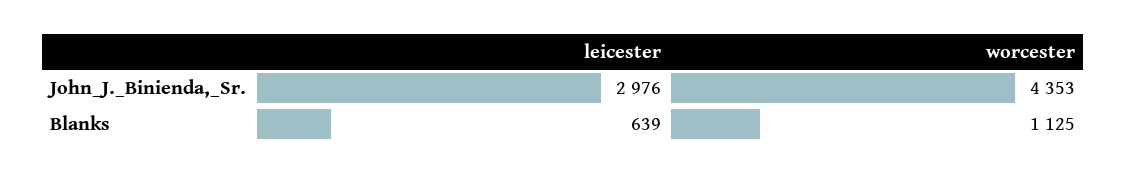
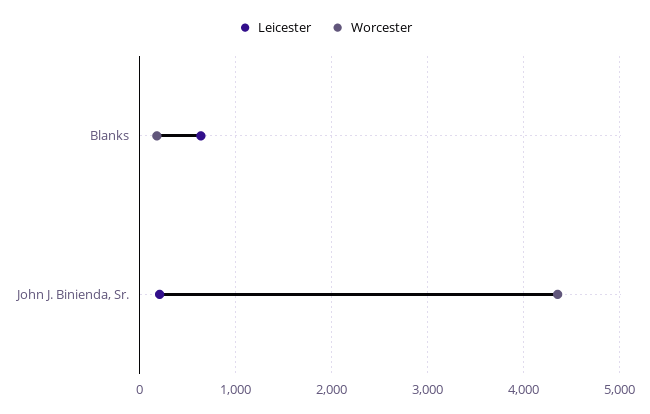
  {
    "leicester": {
-     "John_J._Binienda,_Sr.": 2976,
+     "John_J._Binienda,_Sr.": 200,
      "Blanks": 639
    },
    "worcester": {
      "John_J._Binienda,_Sr.": 4353,
-     "Blanks": 1125
+     "Blanks": 200
    }
  }

